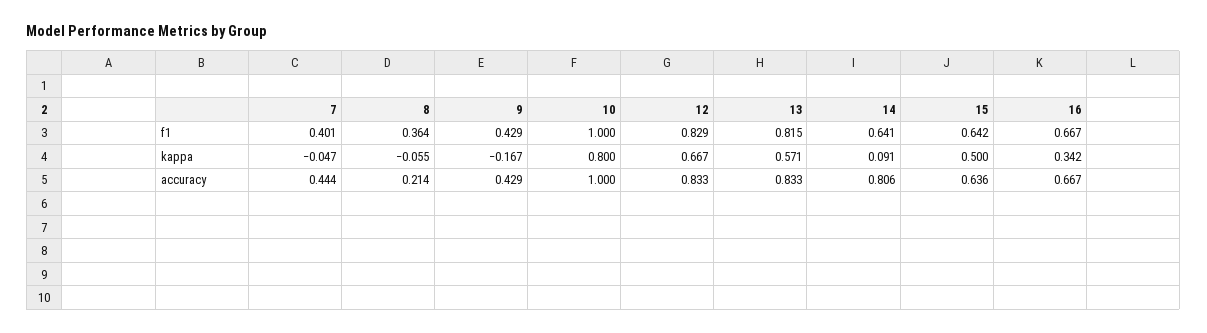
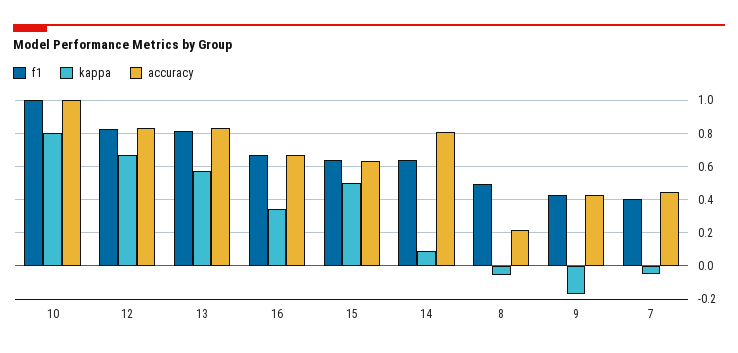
  {
    "f1": {
      "7": 0.401,
-     "8": 0.364,
+     "8": 0.5,
      "9": 0.429,
      "10": 1,
      "12": 0.829,
      "13": 0.815,
      "14": 0.641,
      "15": 0.642,
      "16": 0.667
    },
    "kappa": {
      "7": -0.047,
      "8": -0.055,
      "9": -0.167,
      "10": 0.8,
      "12": 0.667,
      "13": 0.571,
      "14": 0.091,
      "15": 0.5,
      "16": 0.342
    },
    "accuracy": {
      "7": 0.444,
      "8": 0.214,
      "9": 0.429,
      "10": 1,
      "12": 0.833,
      "13": 0.833,
      "14": 0.806,
      "15": 0.636,
      "16": 0.667
    }
  }

